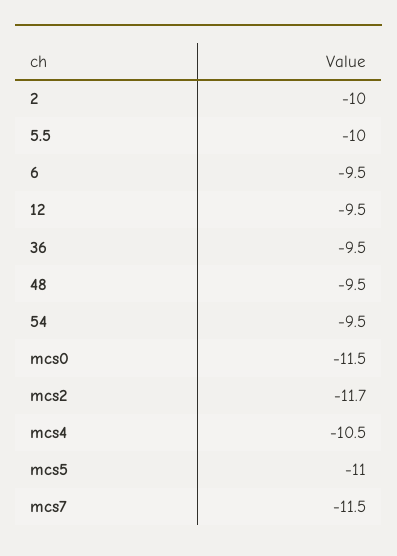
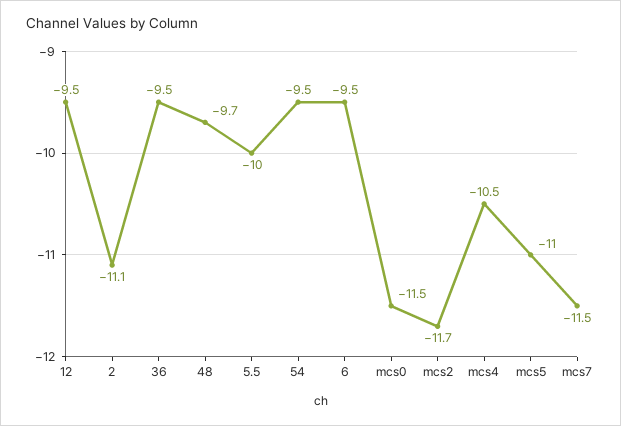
  {
-   "2": -10,
+   "2": -11.1,
    "5.5": -10,
    "6": -9.5,
    "12": -9.5,
    "36": -9.5,
-   "48": -9.5,
+   "48": -9.7,
    "54": -9.5,
    "mcs0": -11.5,
    "mcs2": -11.7,
    "mcs4": -10.5,
    "mcs5": -11,
    "mcs7": -11.5
  }

